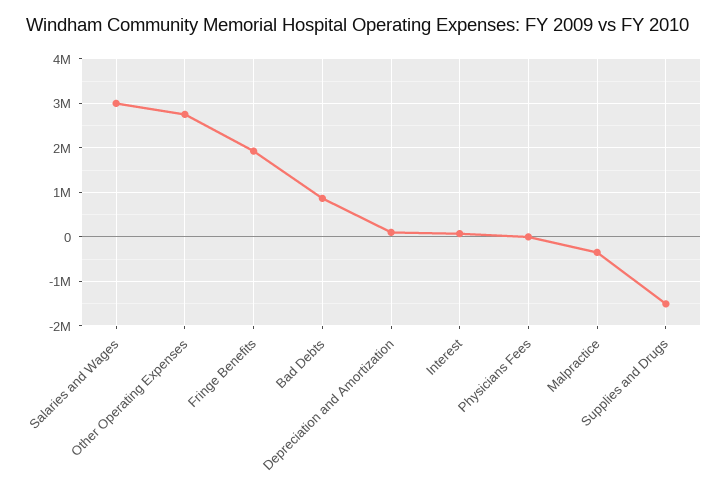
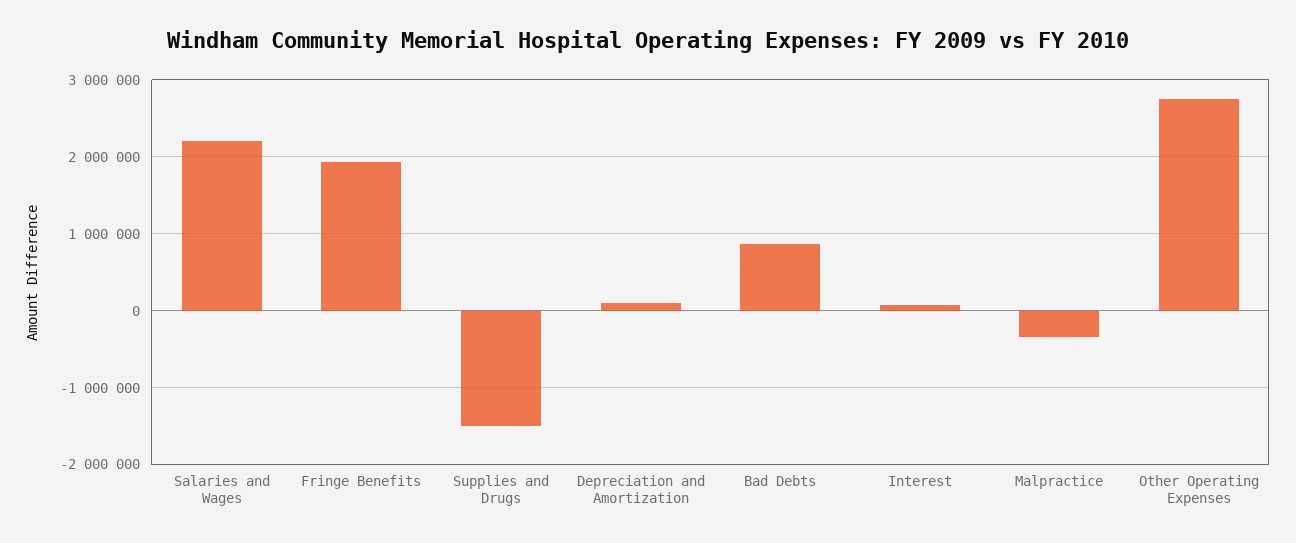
  {
-   "Salaries and Wages": 3000000,
+   "Salaries and Wages": 2200000,
    "Other Operating Expenses": 2800000,
    "Fringe Benefits": 1900000,
    "Bad Debts": 900000,
    "Depreciation and Amortization": 100000,
    "Interest": 100000,
-   "Physicians Fees": 0,
    "Malpractice": -300000,
    "Supplies and Drugs": -1500000
  }

